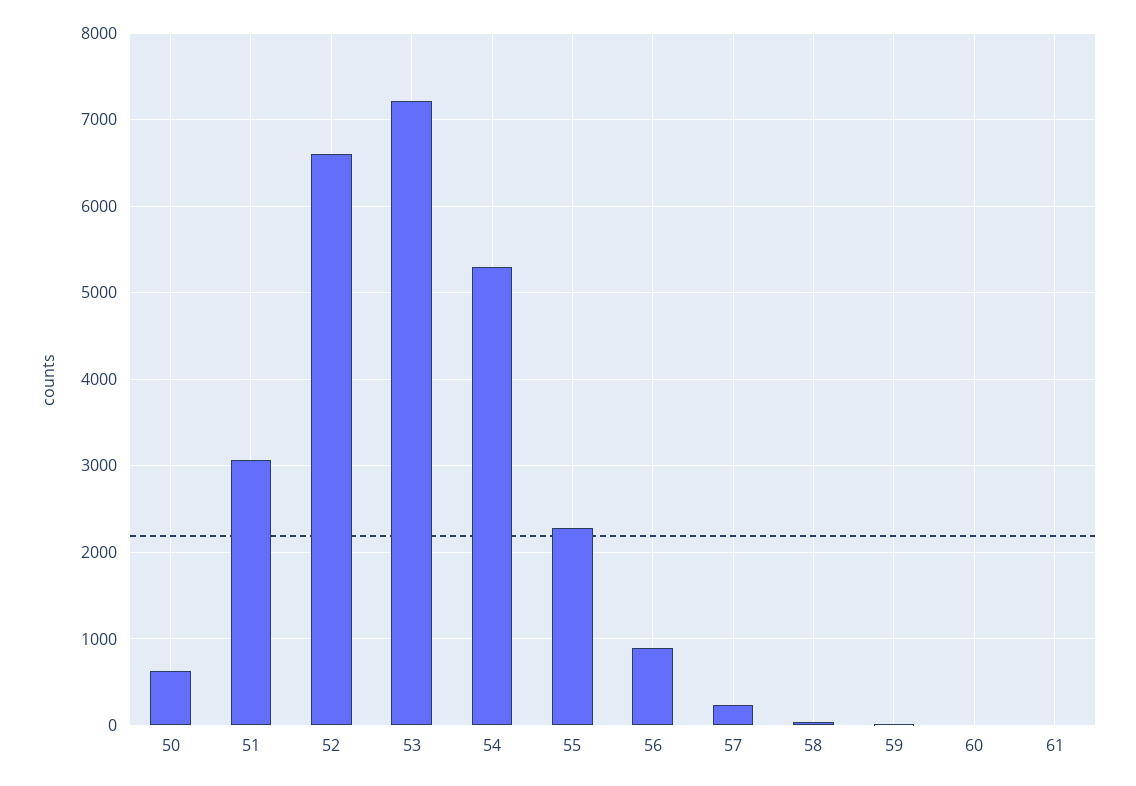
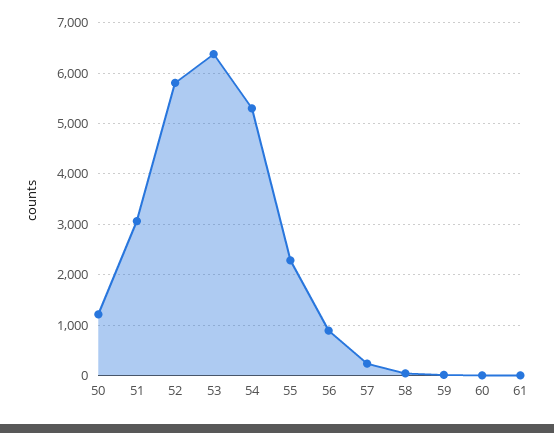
  {
-   "50": 600,
+   "50": 1200,
    "51": 3100,
-   "52": 6600,
+   "52": 5800,
-   "53": 7200,
+   "53": 6400,
    "54": 5300,
    "55": 2300,
    "56": 900,
    "57": 200,
    "58": 0,
    "59": 0,
    "60": 0,
    "61": 0
  }

